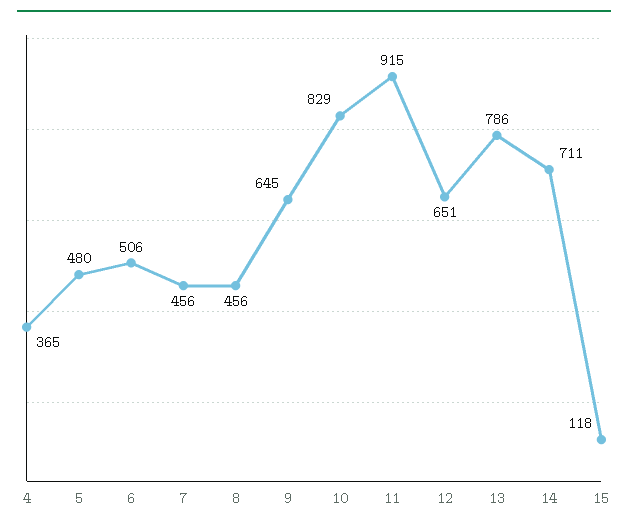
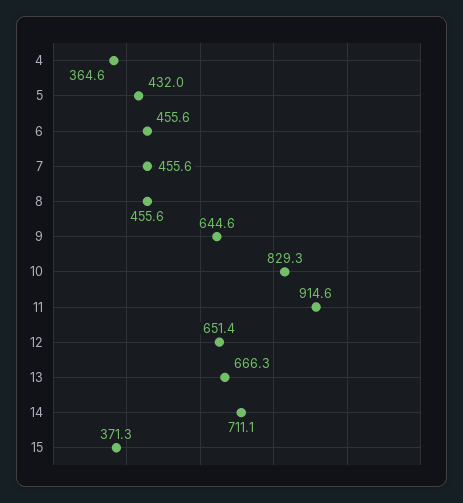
  {
    "4": 364.6,
-   "5": 480,
+   "5": 432,
-   "6": 506,
+   "6": 455.6,
    "7": 455.6,
    "8": 455.6,
    "9": 644.6,
    "10": 829.3,
    "11": 914.6,
    "12": 651.4,
-   "13": 786,
+   "13": 666.3,
    "14": 711.1,
-   "15": 118
+   "15": 371.3
  }

